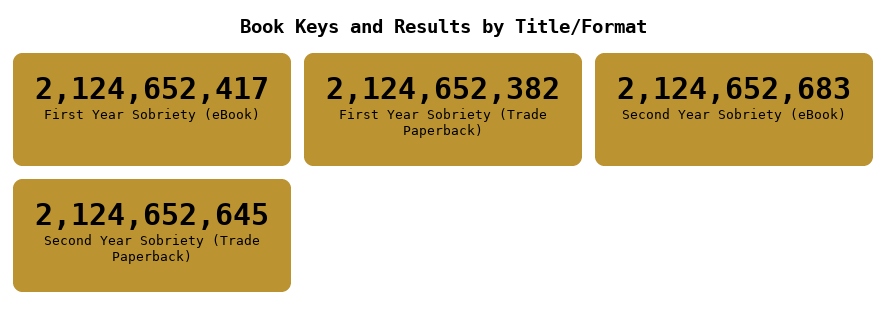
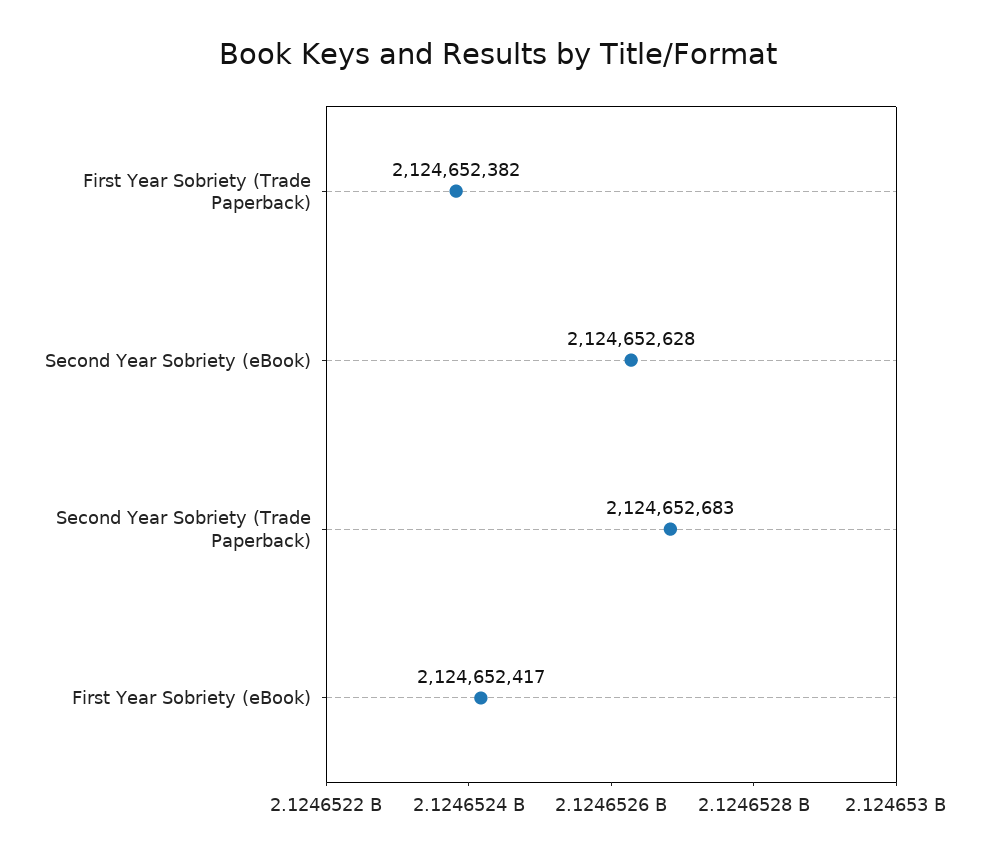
  {
    "First Year Sobriety (eBook)": 2124652417,
    "First Year Sobriety (Trade Paperback)": 2124652382,
-   "Second Year Sobriety (eBook)": 2124652683,
+   "Second Year Sobriety (eBook)": 2124652628,
-   "Second Year Sobriety (Trade Paperback)": 2124652645
+   "Second Year Sobriety (Trade Paperback)": 2124652683
  }

